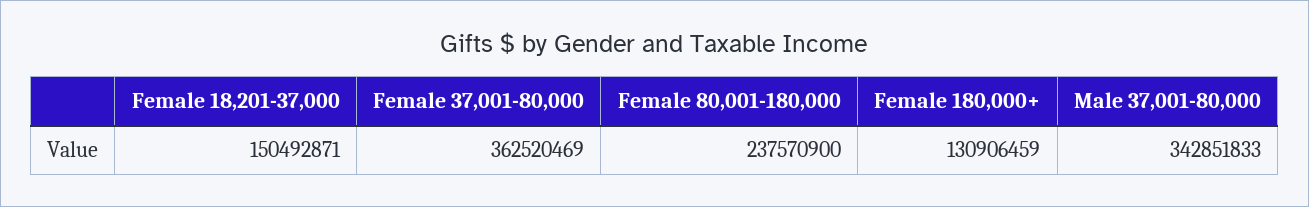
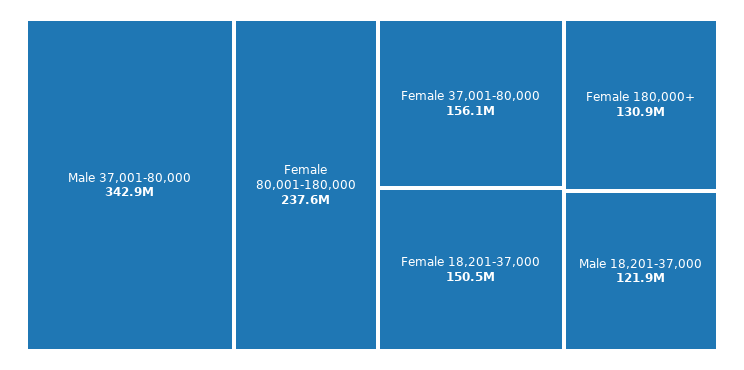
  {
    "Female 18,201-37,000": 150492871,
-   "Female 37,001-80,000": 362520469,
+   "Female 37,001-80,000": 156100000,
    "Female 80,001-180,000": 237570900,
    "Female 180,000+": 130906459,
-   "Male 37,001-80,000": 342851833
+   "Male 37,001-80,000": 342851833,
+   "Male 18,201-37,000": 121900000
  }

